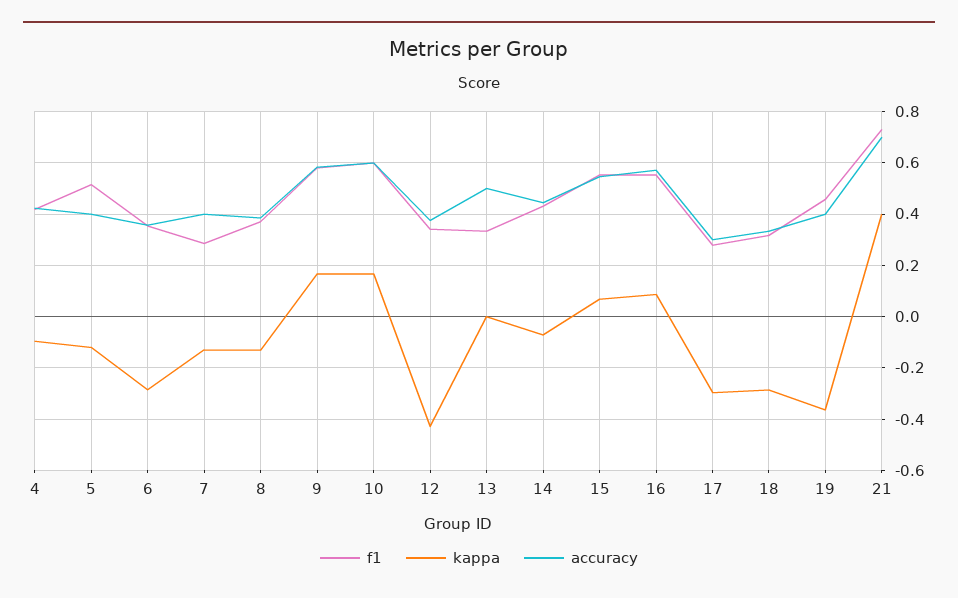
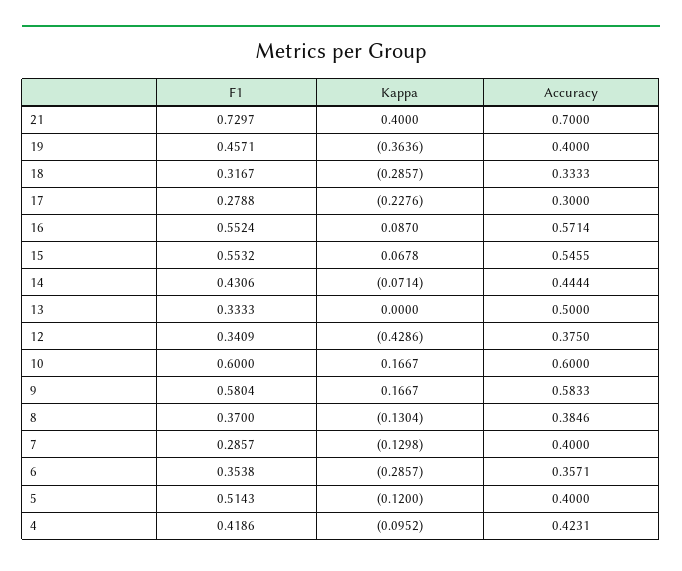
  {
    "f1": {
      "4": 0.4186,
      "5": 0.5143,
      "6": 0.3538,
      "7": 0.2857,
      "8": 0.37,
      "9": 0.5804,
      "10": 0.6,
      "12": 0.3409,
      "13": 0.3333,
      "14": 0.4306,
      "15": 0.5532,
      "16": 0.5524,
      "17": 0.2788,
      "18": 0.3167,
      "19": 0.4571,
      "21": 0.7297
    },
    "kappa": {
      "4": -0.0952,
      "5": -0.12,
      "6": -0.2857,
      "7": -0.1298,
      "8": -0.1304,
      "9": 0.1667,
      "10": 0.1667,
      "12": -0.4286,
      "13": 0,
      "14": -0.0714,
      "15": 0.0678,
      "16": 0.087,
-     "17": -0.3,
+     "17": -0.2276,
      "18": -0.2857,
      "19": -0.3636,
      "21": 0.4
    },
    "accuracy": {
      "4": 0.4231,
      "5": 0.4,
      "6": 0.3571,
      "7": 0.4,
      "8": 0.3846,
      "9": 0.5833,
      "10": 0.6,
      "12": 0.375,
      "13": 0.5,
      "14": 0.4444,
      "15": 0.5455,
      "16": 0.5714,
      "17": 0.3,
      "18": 0.3333,
      "19": 0.4,
      "21": 0.7
    }
  }

